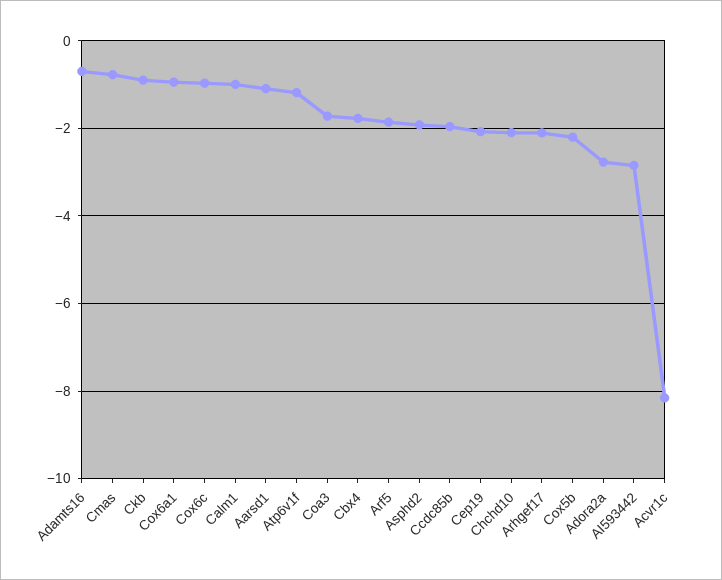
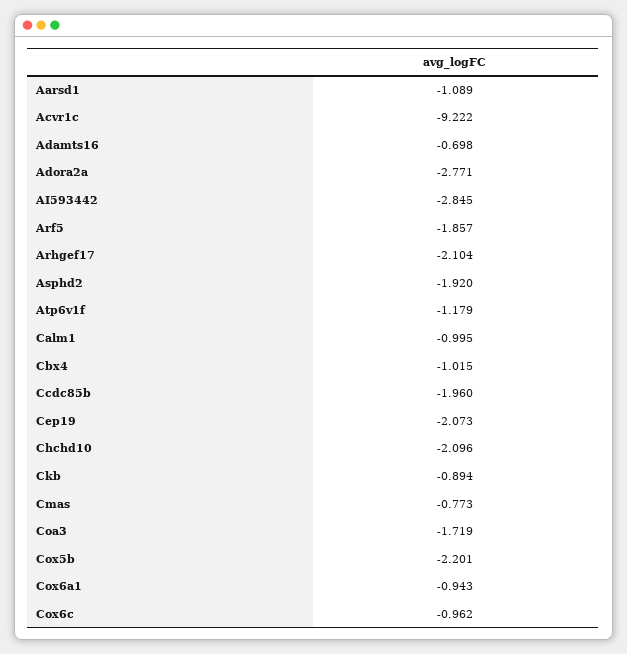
  {
    "Adamts16": -0.698,
    "Cmas": -0.773,
    "Ckb": -0.894,
    "Cox6a1": -0.943,
    "Cox6c": -0.962,
    "Calm1": -0.995,
    "Aarsd1": -1.089,
    "Atp6v1f": -1.179,
    "Coa3": -1.719,
-   "Cbx4": -1.8,
+   "Cbx4": -1.015,
    "Arf5": -1.857,
    "Asphd2": -1.92,
    "Ccdc85b": -1.96,
    "Cep19": -2.073,
    "Chchd10": -2.096,
    "Arhgef17": -2.104,
    "Cox5b": -2.201,
    "Adora2a": -2.771,
    "AI593442": -2.845,
-   "Acvr1c": -8.2
+   "Acvr1c": -9.222
  }

